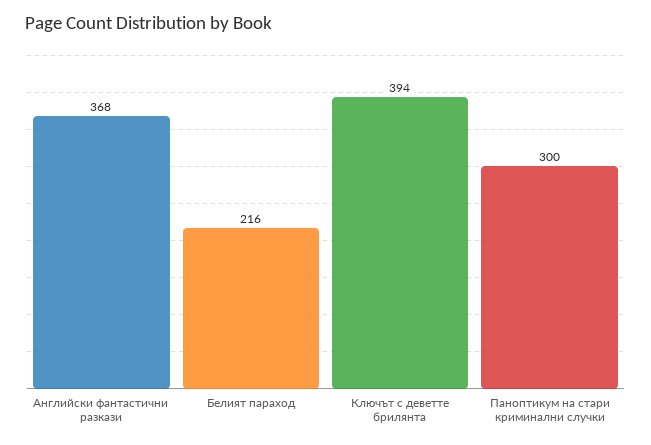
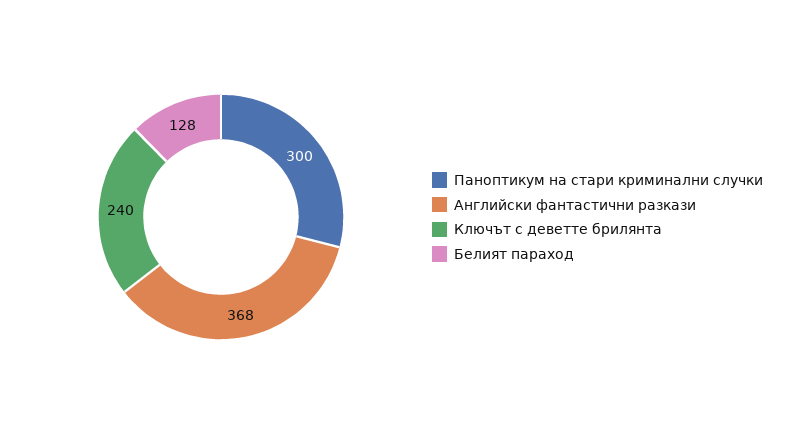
  {
    "Английски фантастични разкази": 368,
-   "Белият параход": 216,
+   "Белият параход": 128,
-   "Ключът с деветте брилянта": 394,
+   "Ключът с деветте брилянта": 240,
    "Паноптикум на стари криминални случки": 300
  }

